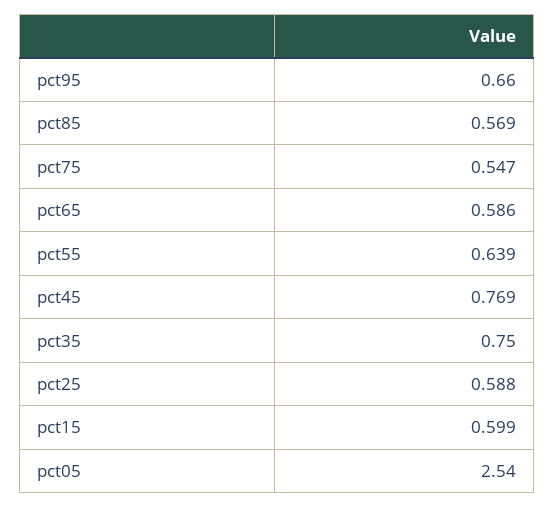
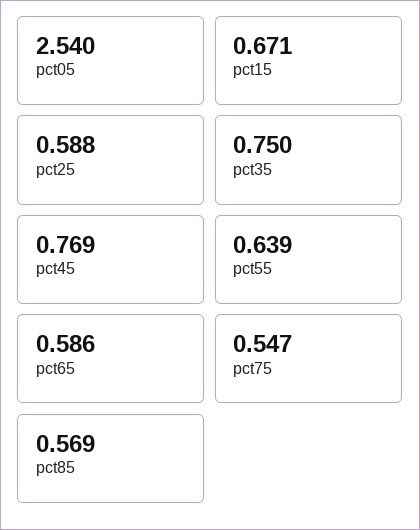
  {
-   "pct95": 0.66,
    "pct85": 0.569,
    "pct75": 0.547,
    "pct65": 0.586,
    "pct55": 0.639,
    "pct45": 0.769,
    "pct35": 0.75,
    "pct25": 0.588,
-   "pct15": 0.599,
+   "pct15": 0.671,
    "pct05": 2.54
  }

